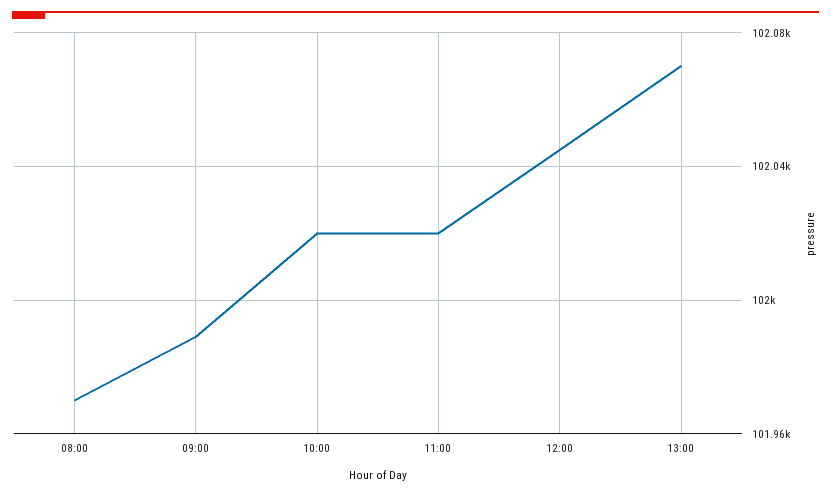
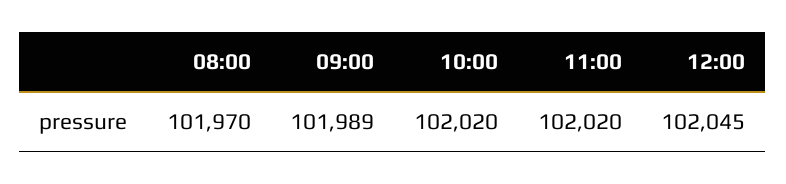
  {
    "08:00": 101970,
    "09:00": 101989,
    "10:00": 102020,
    "11:00": 102020,
-   "12:00": 102045,
+   "12:00": 102045
-   "13:00": 102070
  }

